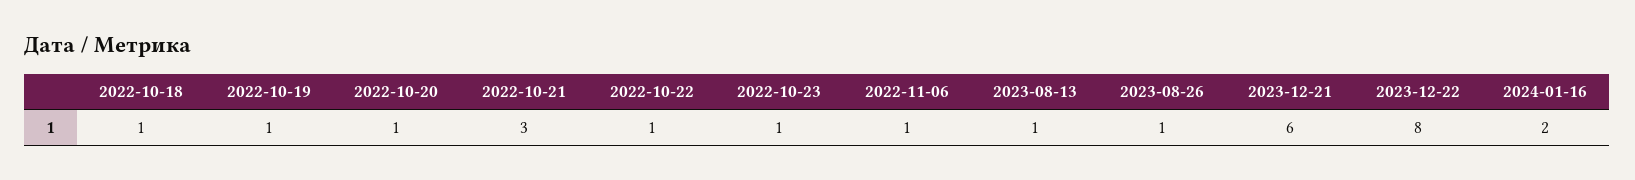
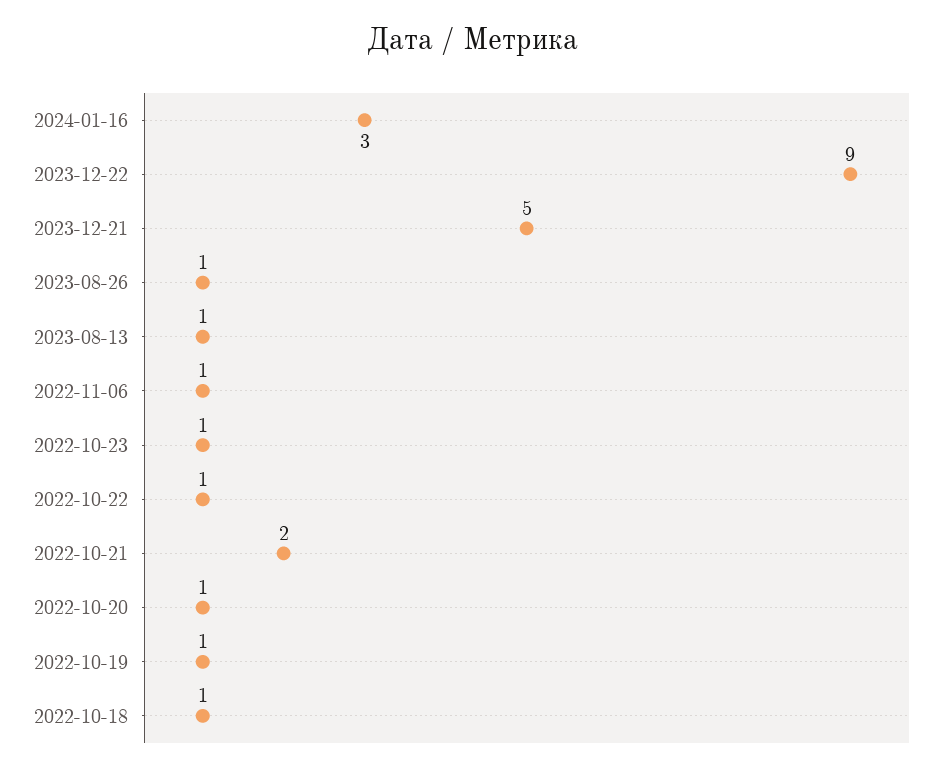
  {
    "2022-10-18": 1,
    "2022-10-19": 1,
    "2022-10-20": 1,
-   "2022-10-21": 3,
+   "2022-10-21": 2,
    "2022-10-22": 1,
    "2022-10-23": 1,
    "2022-11-06": 1,
    "2023-08-13": 1,
    "2023-08-26": 1,
-   "2023-12-21": 6,
+   "2023-12-21": 5,
-   "2023-12-22": 8,
+   "2023-12-22": 9,
-   "2024-01-16": 2
+   "2024-01-16": 3
  }

